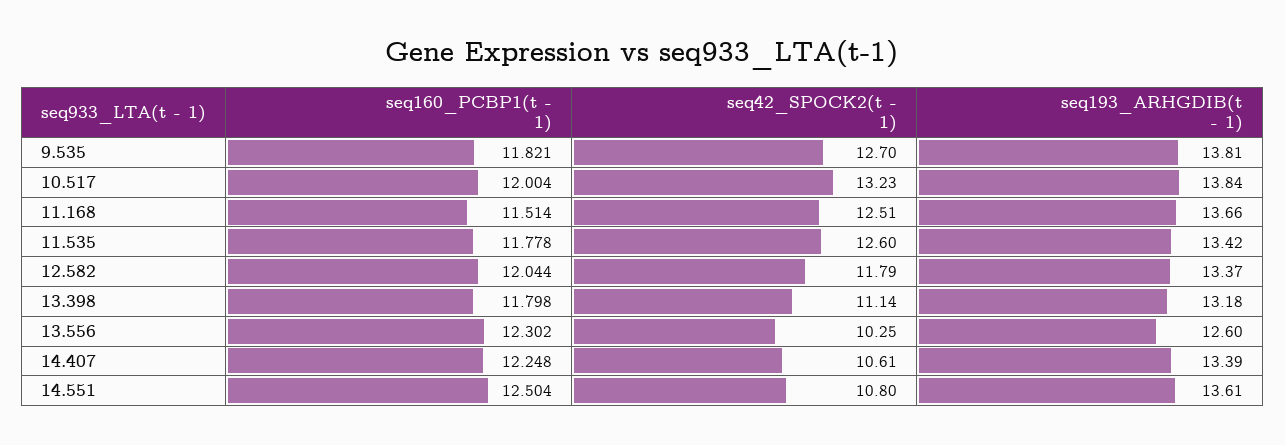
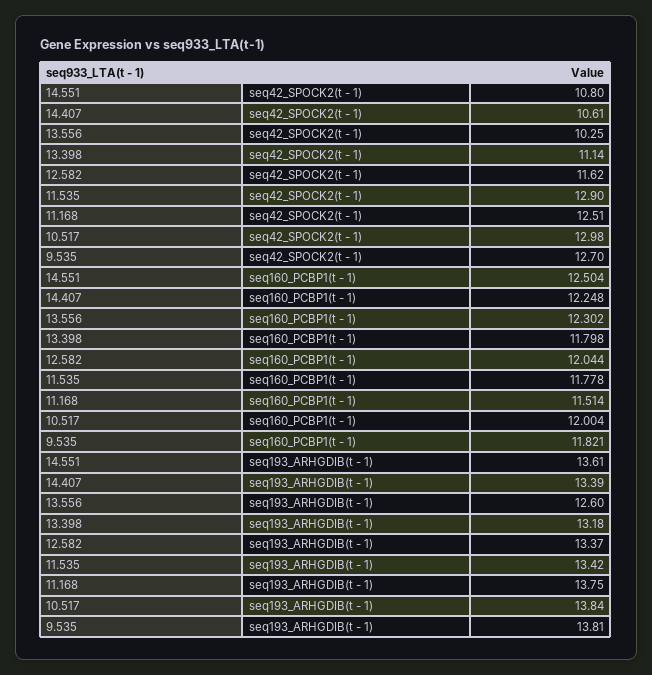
  {
    "seq160_PCBP1(t - 1)": {
      "9.535": 11.821,
      "10.517": 12.004,
      "11.168": 11.514,
      "11.535": 11.778,
      "12.582": 12.044,
      "13.398": 11.798,
      "13.556": 12.302,
      "14.407": 12.248,
      "14.551": 12.504
    },
    "seq42_SPOCK2(t - 1)": {
      "9.535": 12.7,
-     "10.517": 13.23,
+     "10.517": 12.98,
      "11.168": 12.51,
-     "11.535": 12.6,
+     "11.535": 12.9,
-     "12.582": 11.79,
+     "12.582": 11.62,
      "13.398": 11.14,
      "13.556": 10.25,
      "14.407": 10.61,
      "14.551": 10.8
    },
    "seq193_ARHGDIB(t - 1)": {
      "9.535": 13.81,
      "10.517": 13.84,
-     "11.168": 13.66,
+     "11.168": 13.75,
      "11.535": 13.42,
      "12.582": 13.37,
      "13.398": 13.18,
      "13.556": 12.6,
      "14.407": 13.39,
      "14.551": 13.61
    }
  }

